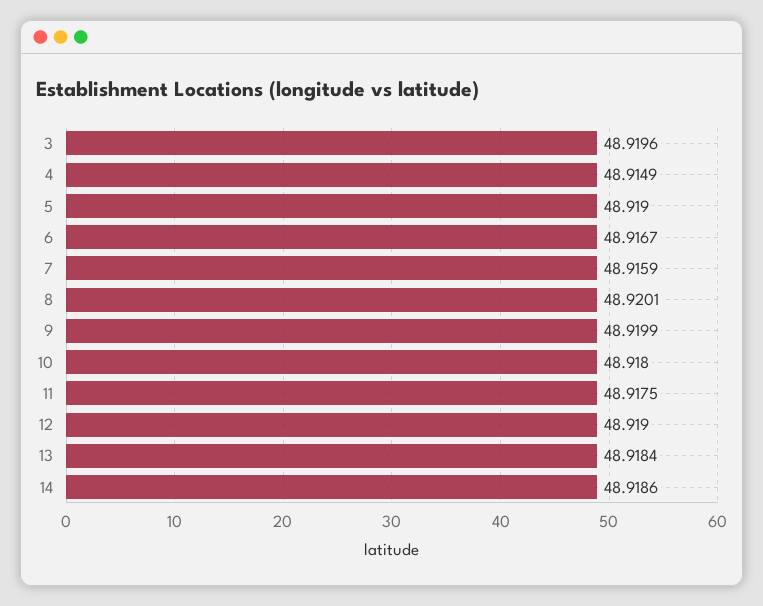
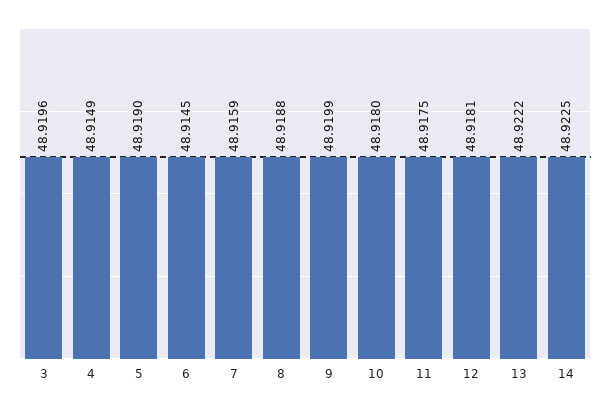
  {
    "3": 48.9196,
    "4": 48.9149,
    "5": 48.919,
-   "6": 48.9167,
+   "6": 48.9145,
    "7": 48.9159,
-   "8": 48.9201,
+   "8": 48.9188,
    "9": 48.9199,
    "10": 48.918,
    "11": 48.9175,
-   "12": 48.919,
+   "12": 48.9181,
-   "13": 48.9184,
+   "13": 48.9222,
-   "14": 48.9186
+   "14": 48.9225
  }

